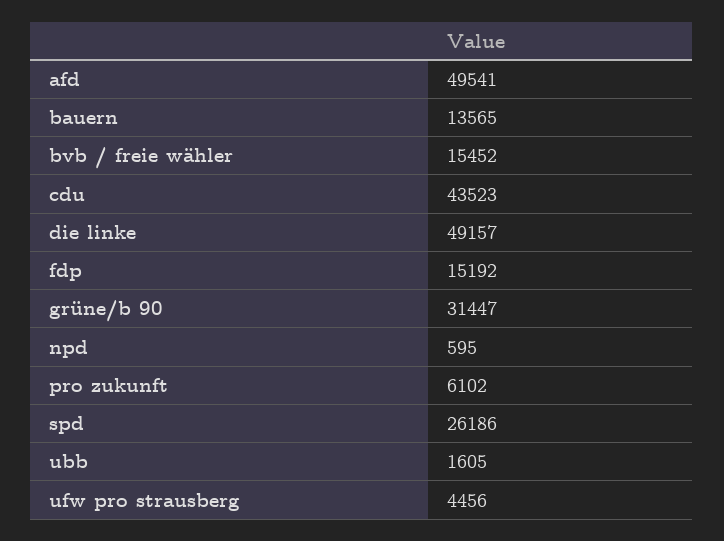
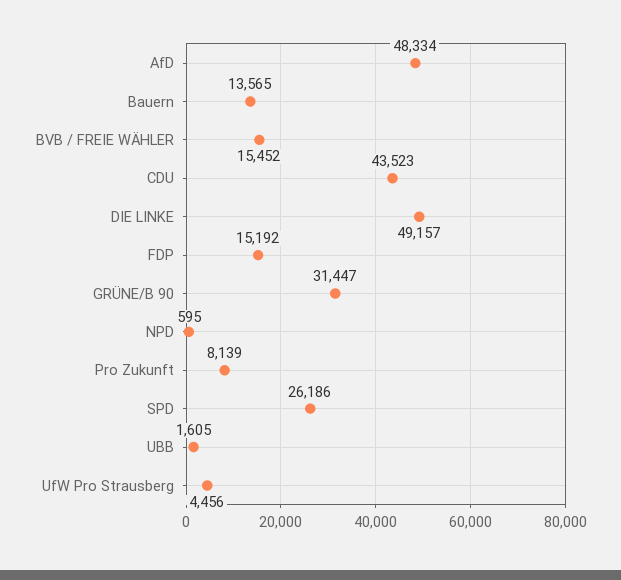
  {
-   "afd": 49541,
+   "afd": 48334,
    "bauern": 13565,
    "bvb / freie wähler": 15452,
    "cdu": 43523,
    "die linke": 49157,
    "fdp": 15192,
    "grüne/b 90": 31447,
    "npd": 595,
-   "pro zukunft": 6102,
+   "pro zukunft": 8139,
    "spd": 26186,
    "ubb": 1605,
    "ufw pro strausberg": 4456
  }

